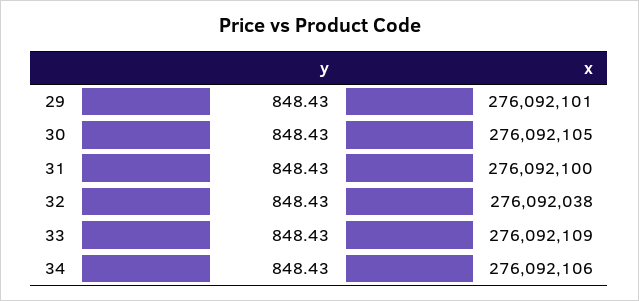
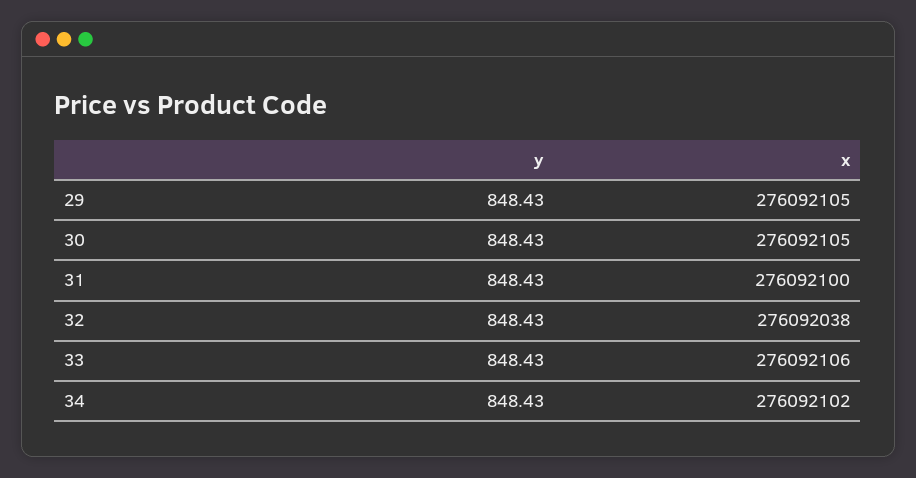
  {
    "y": {
      "29": 848.43,
      "30": 848.43,
      "31": 848.43,
      "32": 848.43,
      "33": 848.43,
      "34": 848.43
    },
    "x": {
-     "29": 276092101,
+     "29": 276092105,
      "30": 276092105,
      "31": 276092100,
      "32": 276092038,
-     "33": 276092109,
+     "33": 276092106,
-     "34": 276092106
+     "34": 276092102
    }
  }

